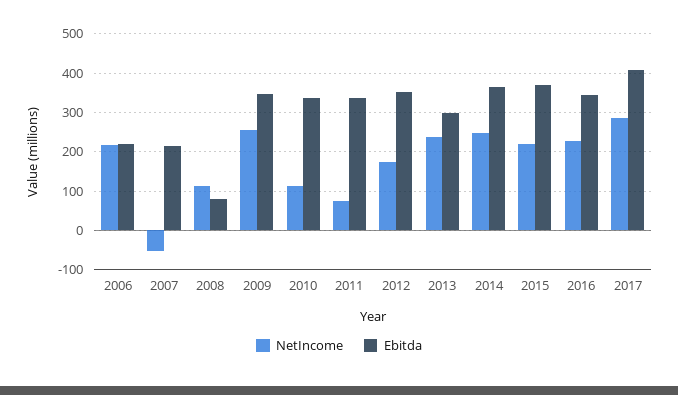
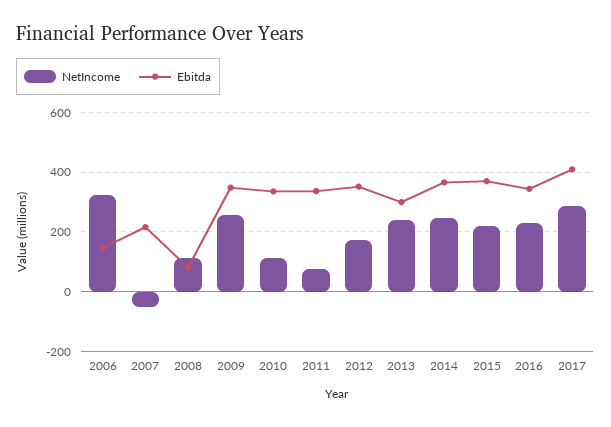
  {
    "NetIncome": {
-     "2006": 220,
+     "2006": 325,
      "2007": -60,
      "2008": 120,
      "2009": 260,
      "2010": 120,
      "2011": 80,
      "2012": 180,
      "2013": 240,
      "2014": 240,
      "2015": 220,
      "2016": 220,
      "2017": 280
    },
    "Ebitda": {
-     "2006": 220,
+     "2006": 150,
      "2007": 220,
      "2008": 80,
      "2009": 340,
      "2010": 340,
      "2011": 340,
      "2012": 360,
      "2013": 300,
      "2014": 360,
      "2015": 380,
      "2016": 340,
      "2017": 400
    }
  }

